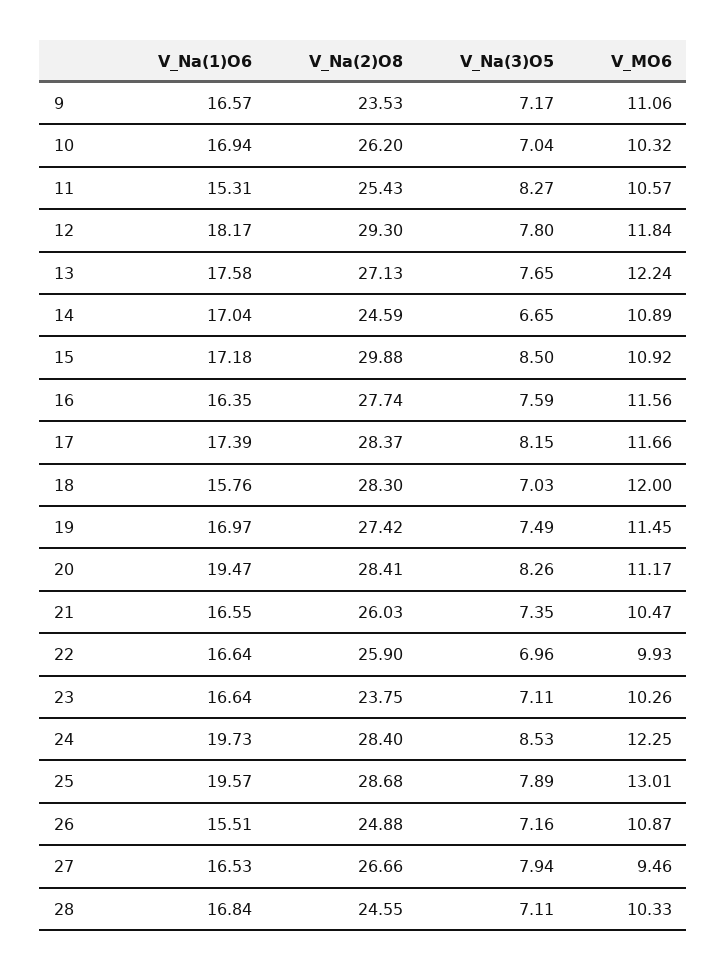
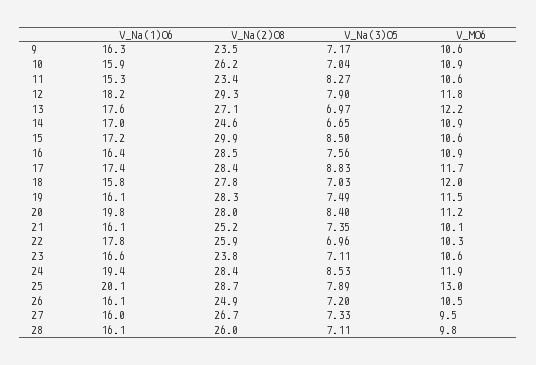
  {
    "V_Na(1)O6": {
-     "9": 16.57,
+     "9": 16.3,
-     "10": 16.94,
+     "10": 15.9,
      "11": 15.31,
      "12": 18.17,
      "13": 17.58,
      "14": 17.04,
      "15": 17.18,
      "16": 16.35,
      "17": 17.39,
      "18": 15.76,
-     "19": 16.97,
+     "19": 16.1,
-     "20": 19.47,
+     "20": 19.8,
-     "21": 16.55,
+     "21": 16.1,
-     "22": 16.64,
+     "22": 17.8,
      "23": 16.64,
-     "24": 19.73,
+     "24": 19.4,
-     "25": 19.57,
+     "25": 20.1,
-     "26": 15.51,
+     "26": 16.1,
-     "27": 16.53,
+     "27": 16,
-     "28": 16.84
+     "28": 16.1
    },
    "V_Na(2)O8": {
      "9": 23.53,
      "10": 26.2,
-     "11": 25.43,
+     "11": 23.4,
      "12": 29.3,
      "13": 27.13,
      "14": 24.59,
      "15": 29.88,
-     "16": 27.74,
+     "16": 28.5,
      "17": 28.37,
-     "18": 28.3,
+     "18": 27.8,
-     "19": 27.42,
+     "19": 28.3,
-     "20": 28.41,
+     "20": 28,
-     "21": 26.03,
+     "21": 25.2,
      "22": 25.9,
      "23": 23.75,
      "24": 28.4,
      "25": 28.68,
      "26": 24.88,
      "27": 26.66,
-     "28": 24.55
+     "28": 26
    },
    "V_Na(3)O5": {
      "9": 7.17,
      "10": 7.04,
      "11": 8.27,
-     "12": 7.8,
+     "12": 7.9,
-     "13": 7.65,
+     "13": 6.97,
      "14": 6.65,
      "15": 8.5,
-     "16": 7.59,
+     "16": 7.56,
-     "17": 8.15,
+     "17": 8.83,
      "18": 7.03,
      "19": 7.49,
-     "20": 8.26,
+     "20": 8.4,
      "21": 7.35,
      "22": 6.96,
      "23": 7.11,
      "24": 8.53,
      "25": 7.89,
-     "26": 7.16,
+     "26": 7.2,
-     "27": 7.94,
+     "27": 7.33,
      "28": 7.11
    },
    "V_MO6": {
-     "9": 11.06,
+     "9": 10.6,
-     "10": 10.32,
+     "10": 10.9,
      "11": 10.57,
      "12": 11.84,
      "13": 12.24,
      "14": 10.89,
-     "15": 10.92,
+     "15": 10.6,
-     "16": 11.56,
+     "16": 10.9,
      "17": 11.66,
      "18": 12,
      "19": 11.45,
      "20": 11.17,
-     "21": 10.47,
+     "21": 10.1,
-     "22": 9.93,
+     "22": 10.3,
-     "23": 10.26,
+     "23": 10.6,
-     "24": 12.25,
+     "24": 11.9,
      "25": 13.01,
-     "26": 10.87,
+     "26": 10.5,
      "27": 9.46,
-     "28": 10.33
+     "28": 9.8
    }
  }

